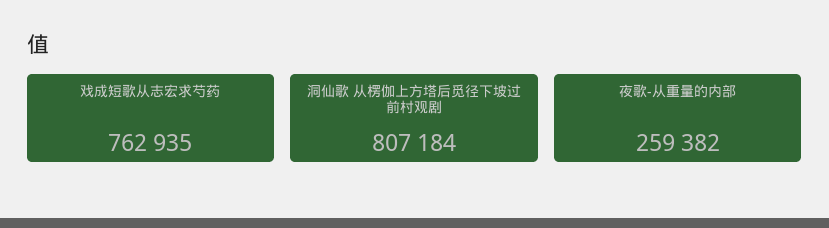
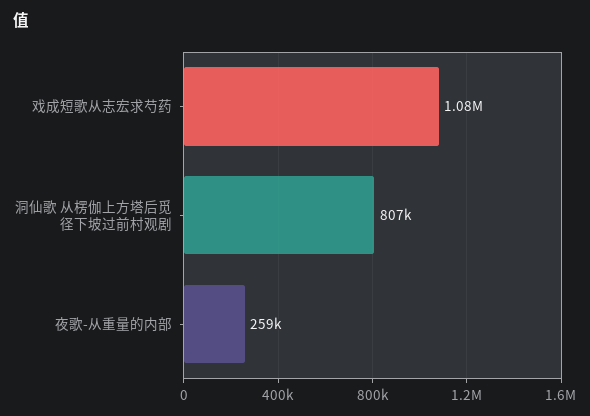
  {
-   "戏成短歌从志宏求芍药": 762935,
+   "戏成短歌从志宏求芍药": 1080000,
    "洞仙歌 从楞伽上方塔后觅径下坡过前村观剧": 807184,
    "夜歌-从重量的内部": 259382
  }

